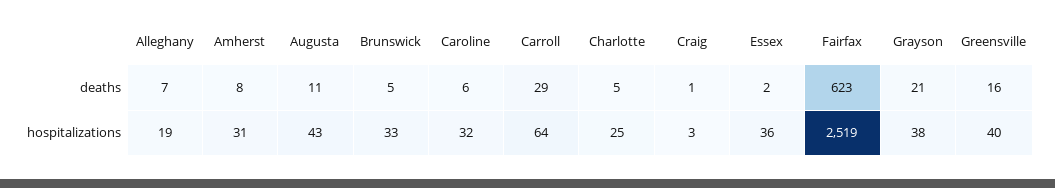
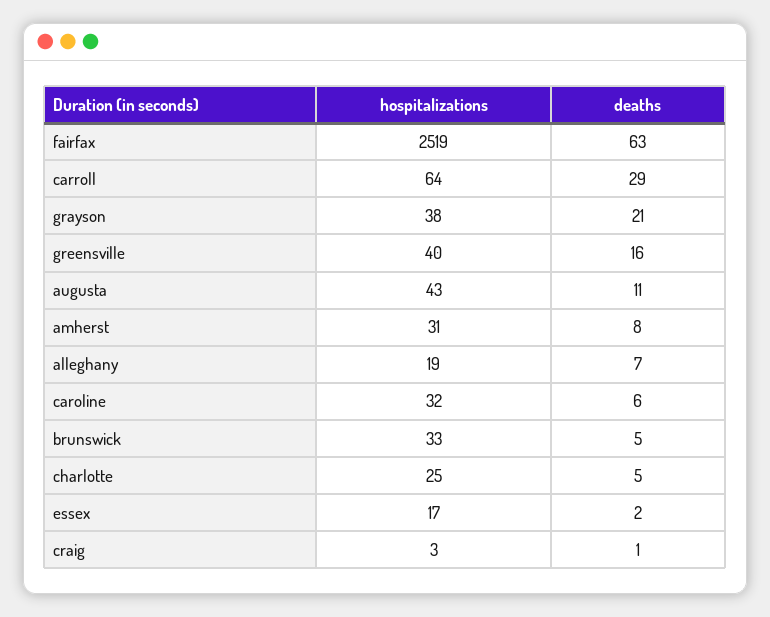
  {
    "Alleghany": {
      "deaths": 7,
      "hospitalizations": 19
    },
    "Amherst": {
      "deaths": 8,
      "hospitalizations": 31
    },
    "Augusta": {
      "deaths": 11,
      "hospitalizations": 43
    },
    "Brunswick": {
      "deaths": 5,
      "hospitalizations": 33
    },
    "Caroline": {
      "deaths": 6,
      "hospitalizations": 32
    },
    "Carroll": {
      "deaths": 29,
      "hospitalizations": 64
    },
    "Charlotte": {
      "deaths": 5,
      "hospitalizations": 25
    },
    "Craig": {
      "deaths": 1,
      "hospitalizations": 3
    },
    "Essex": {
      "deaths": 2,
-     "hospitalizations": 36
+     "hospitalizations": 17
    },
    "Fairfax": {
-     "deaths": 623,
+     "deaths": 63,
      "hospitalizations": 2519
    },
    "Grayson": {
      "deaths": 21,
      "hospitalizations": 38
    },
    "Greensville": {
      "deaths": 16,
      "hospitalizations": 40
    }
  }

